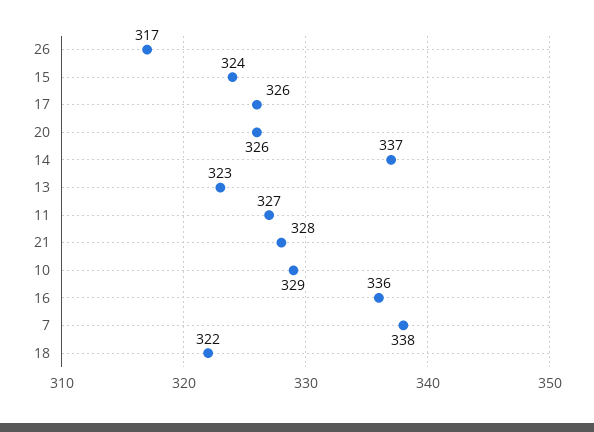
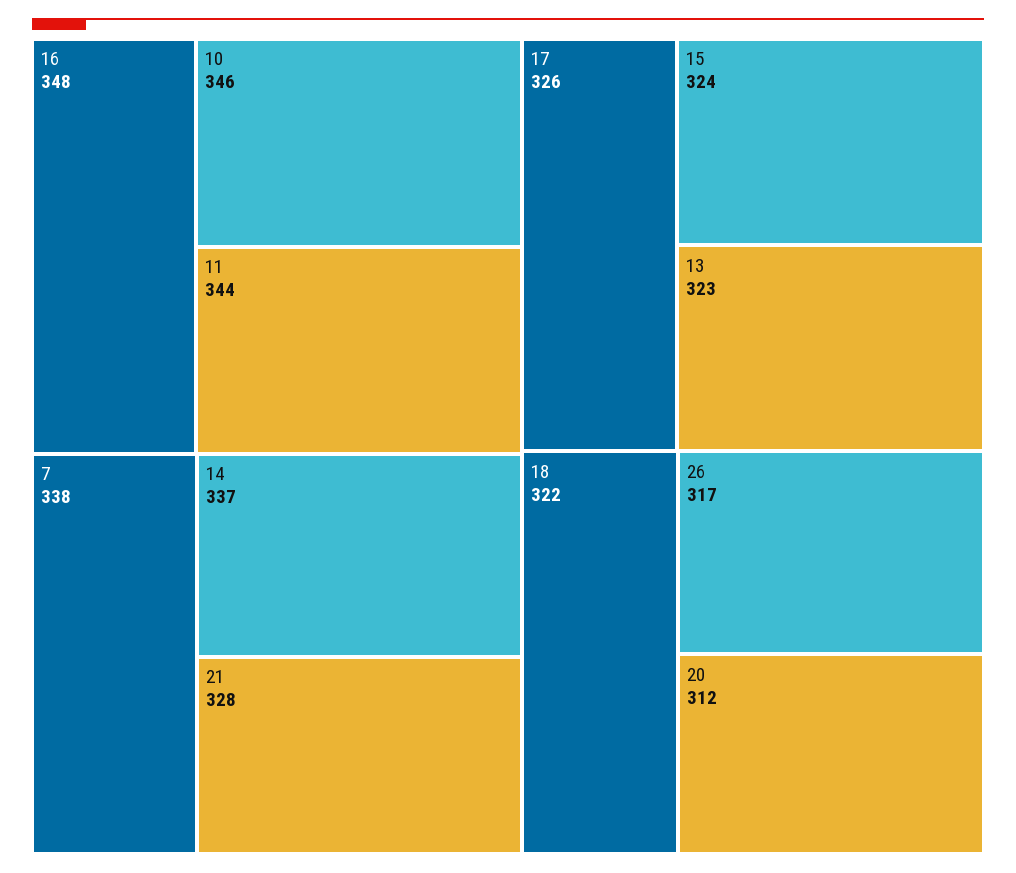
  {
    "26": 317,
    "15": 324,
    "17": 326,
-   "20": 326,
+   "20": 312,
    "14": 337,
    "13": 323,
-   "11": 327,
+   "11": 344,
    "21": 328,
-   "10": 329,
+   "10": 346,
-   "16": 336,
+   "16": 348,
    "7": 338,
    "18": 322
  }

